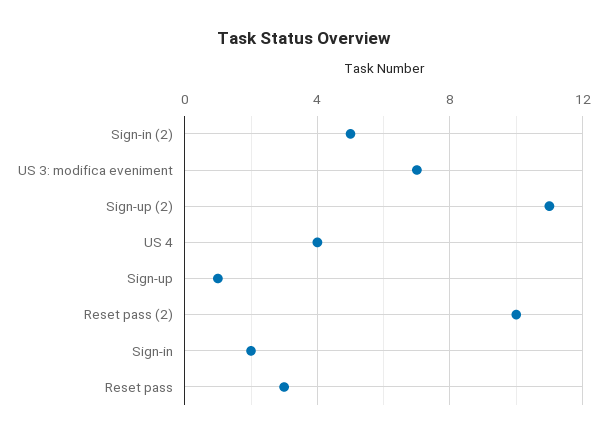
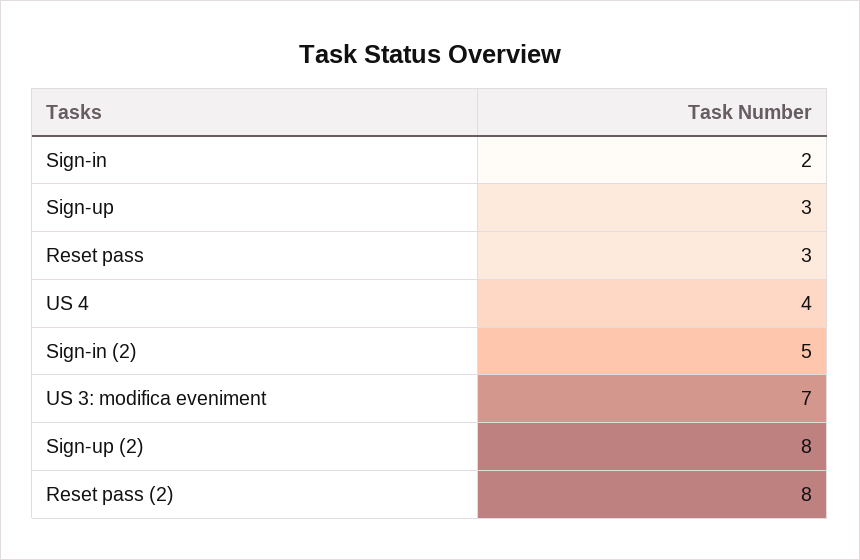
  {
    "Sign-in (2)": 5,
    "US 3: modifica eveniment": 7,
-   "Sign-up (2)": 11,
+   "Sign-up (2)": 8,
    "US 4": 4,
-   "Sign-up": 1,
+   "Sign-up": 3,
-   "Reset pass (2)": 10,
+   "Reset pass (2)": 8,
    "Sign-in": 2,
    "Reset pass": 3
  }

